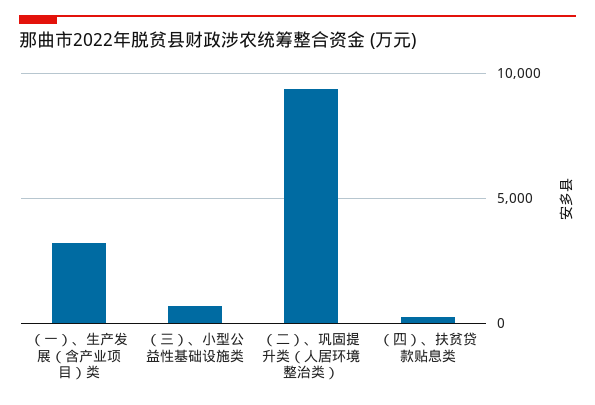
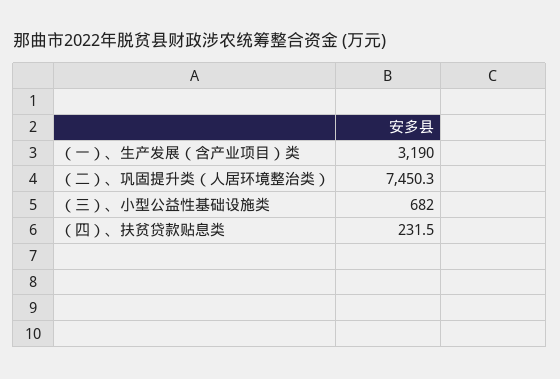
  {
    "（一）、生产发展（含产业项目）类": 3190,
    "（三）、小型公益性基础设施类": 682,
-   "（二）、巩固提升类（人居环境整治类）": 9500,
+   "（二）、巩固提升类（人居环境整治类）": 7450.3,
    "（四）、扶贫贷款贴息类": 231.5
  }

